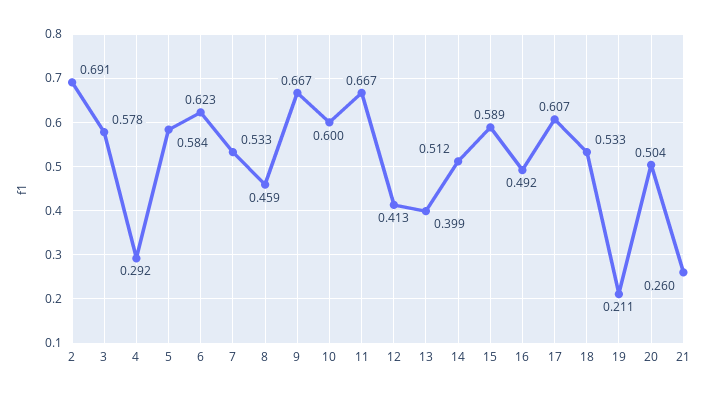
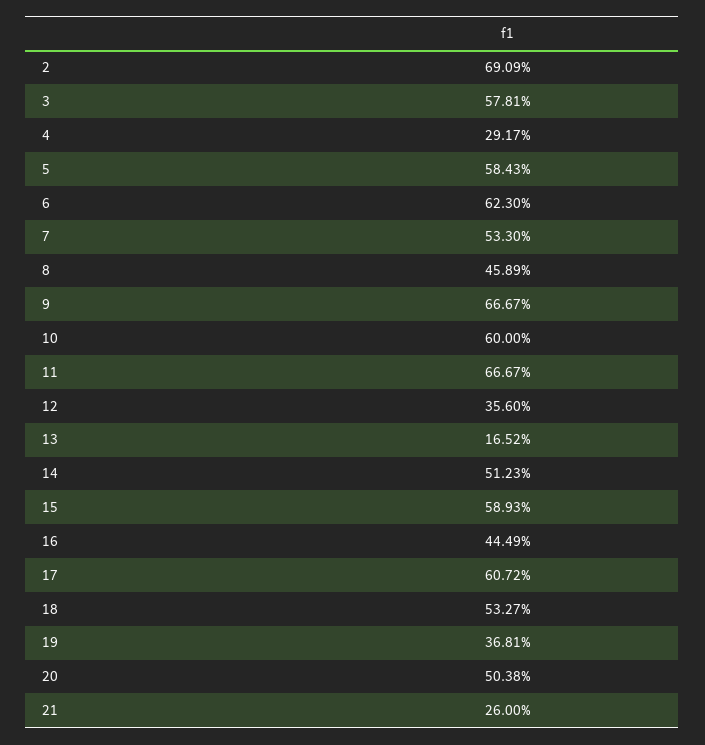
  {
    "2": 0.6909,
    "3": 0.5781,
    "4": 0.2917,
    "5": 0.5843,
    "6": 0.623,
    "7": 0.533,
    "8": 0.4589,
    "9": 0.6667,
    "10": 0.6,
    "11": 0.6667,
-   "12": 0.413,
+   "12": 0.356,
-   "13": 0.399,
+   "13": 0.1652,
    "14": 0.5123,
    "15": 0.5893,
-   "16": 0.492,
+   "16": 0.4449,
    "17": 0.6072,
    "18": 0.5327,
-   "19": 0.211,
+   "19": 0.3681,
    "20": 0.5038,
    "21": 0.26
  }

